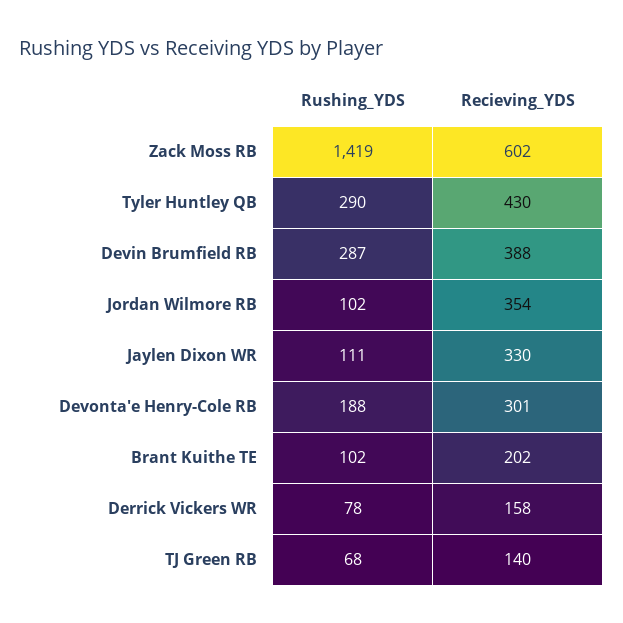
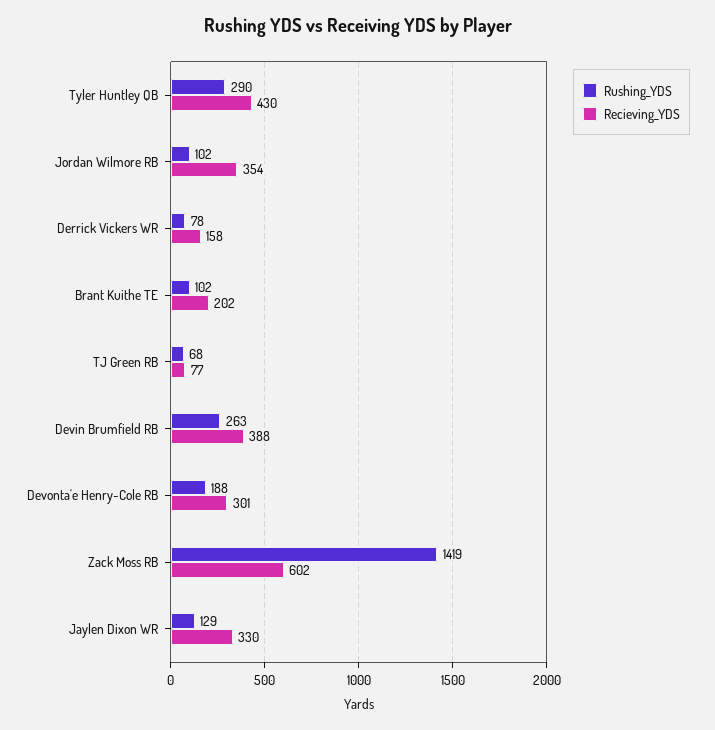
  {
    "Rushing_YDS": {
      "Zack Moss RB": 1419,
      "Tyler Huntley QB": 290,
-     "Devin Brumfield RB": 287,
+     "Devin Brumfield RB": 263,
      "Jordan Wilmore RB": 102,
-     "Jaylen Dixon WR": 111,
+     "Jaylen Dixon WR": 129,
      "Devonta'e Henry-Cole RB": 188,
      "Brant Kuithe TE": 102,
      "Derrick Vickers WR": 78,
      "TJ Green RB": 68
    },
    "Recieving_YDS": {
      "Zack Moss RB": 602,
      "Tyler Huntley QB": 430,
      "Devin Brumfield RB": 388,
      "Jordan Wilmore RB": 354,
      "Jaylen Dixon WR": 330,
      "Devonta'e Henry-Cole RB": 301,
      "Brant Kuithe TE": 202,
      "Derrick Vickers WR": 158,
-     "TJ Green RB": 140
+     "TJ Green RB": 77
    }
  }

